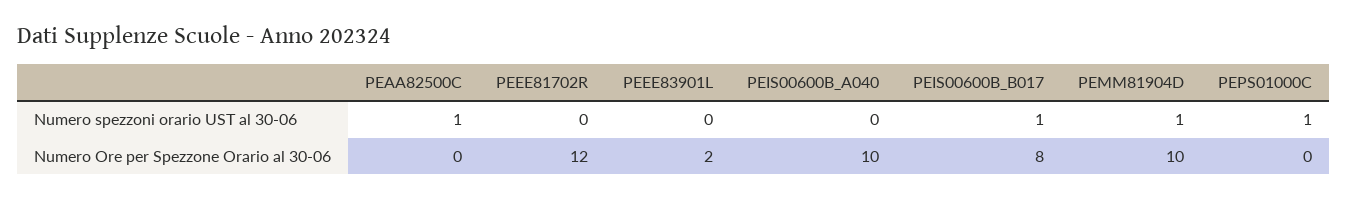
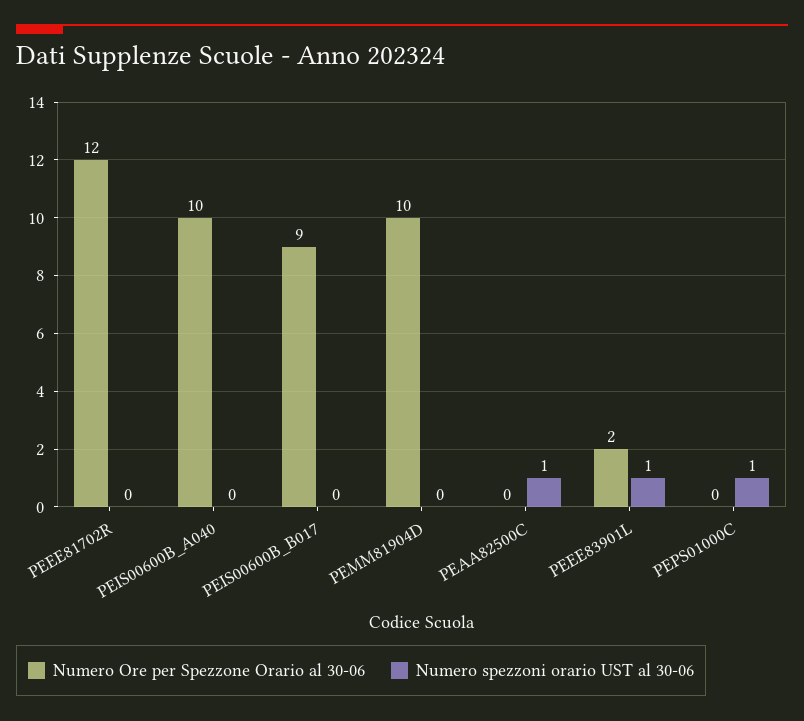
  {
    "Numero spezzoni orario UST al 30-06": {
      "PEAA82500C": 1,
      "PEEE81702R": 0,
-     "PEEE83901L": 0,
+     "PEEE83901L": 1,
      "PEIS00600B_A040": 0,
-     "PEIS00600B_B017": 1,
+     "PEIS00600B_B017": 0,
-     "PEMM81904D": 1,
+     "PEMM81904D": 0,
      "PEPS01000C": 1
    },
    "Numero Ore per Spezzone Orario al 30-06": {
      "PEAA82500C": 0,
      "PEEE81702R": 12,
      "PEEE83901L": 2,
      "PEIS00600B_A040": 10,
-     "PEIS00600B_B017": 8,
+     "PEIS00600B_B017": 9,
      "PEMM81904D": 10,
      "PEPS01000C": 0
    }
  }

